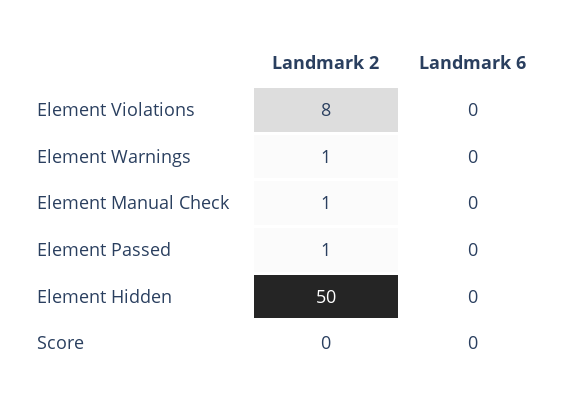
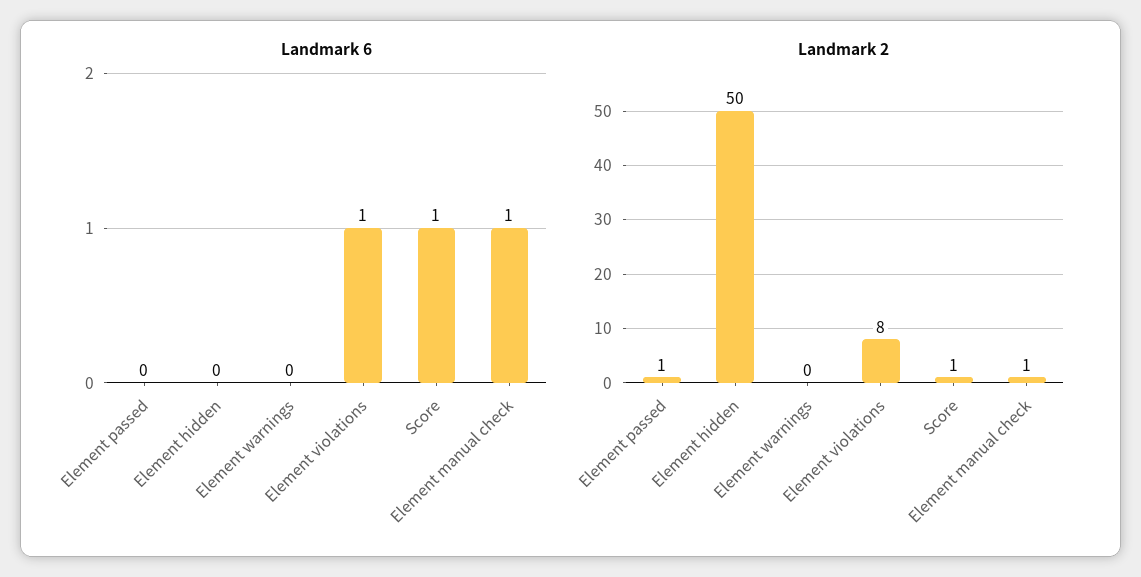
  {
    "Landmark 2": {
      "Element Violations": 8,
-     "Element Warnings": 1,
+     "Element Warnings": 0,
      "Element Manual Check": 1,
      "Element Passed": 1,
      "Element Hidden": 50,
-     "Score": 0
+     "Score": 1
    },
    "Landmark 6": {
-     "Element Violations": 0,
+     "Element Violations": 1,
      "Element Warnings": 0,
-     "Element Manual Check": 0,
+     "Element Manual Check": 1,
      "Element Passed": 0,
      "Element Hidden": 0,
-     "Score": 0
+     "Score": 1
    }
  }

